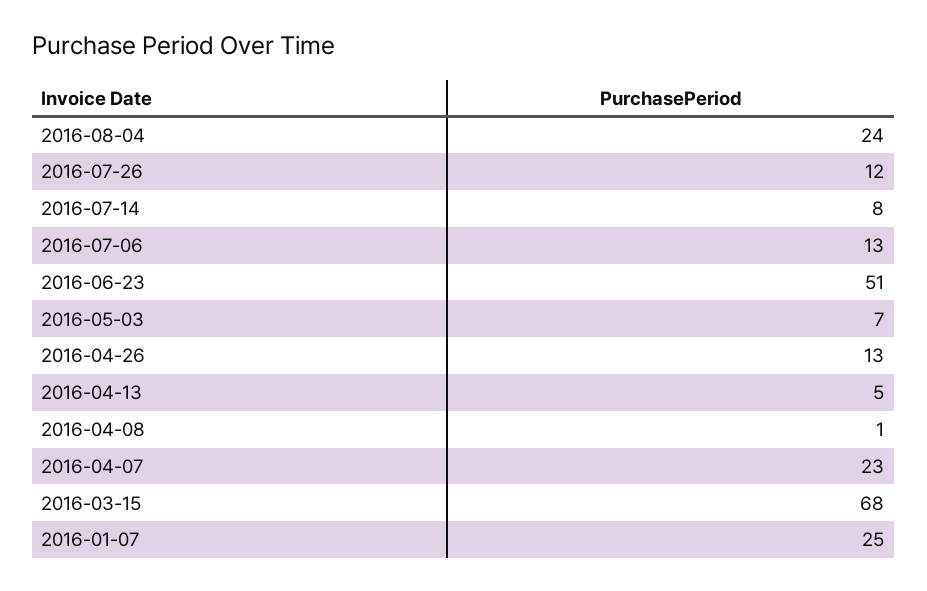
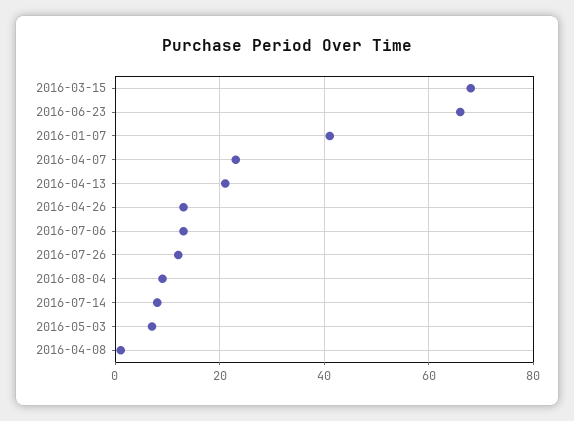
  {
-   "2016-08-04": 24,
+   "2016-08-04": 10,
    "2016-07-26": 12,
    "2016-07-14": 8,
    "2016-07-06": 13,
-   "2016-06-23": 51,
+   "2016-06-23": 65,
    "2016-05-03": 7,
    "2016-04-26": 13,
-   "2016-04-13": 5,
+   "2016-04-13": 20,
    "2016-04-08": 1,
    "2016-04-07": 23,
    "2016-03-15": 68,
-   "2016-01-07": 25
+   "2016-01-07": 40
  }

